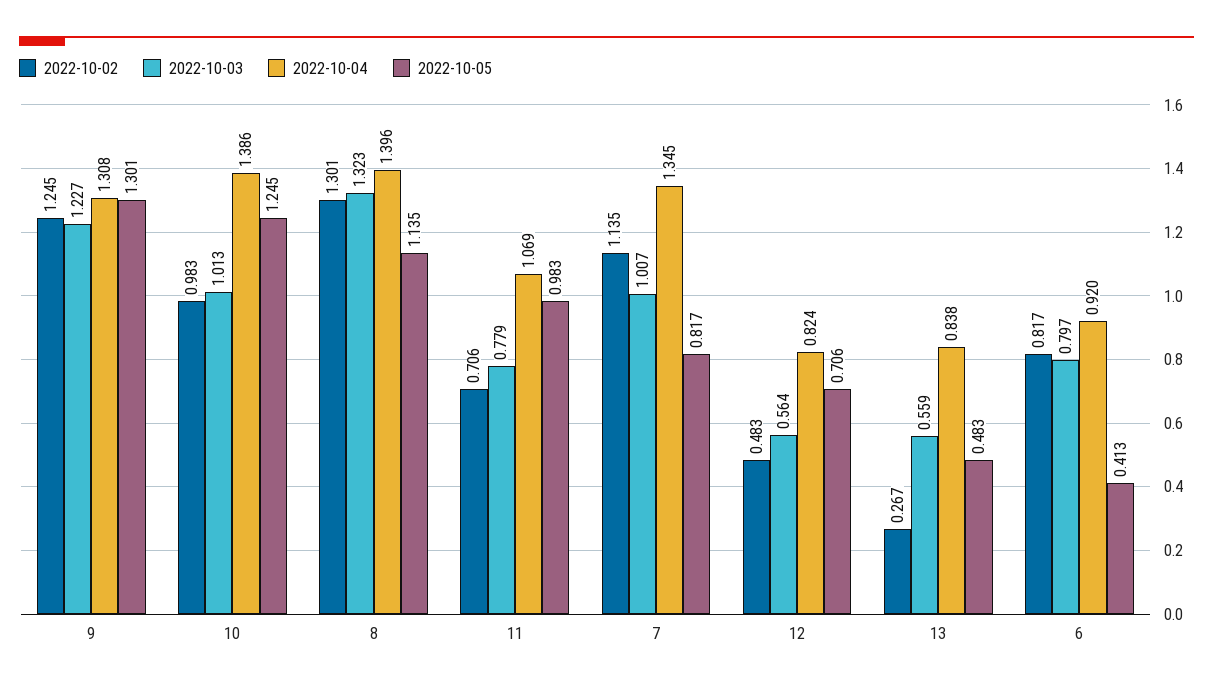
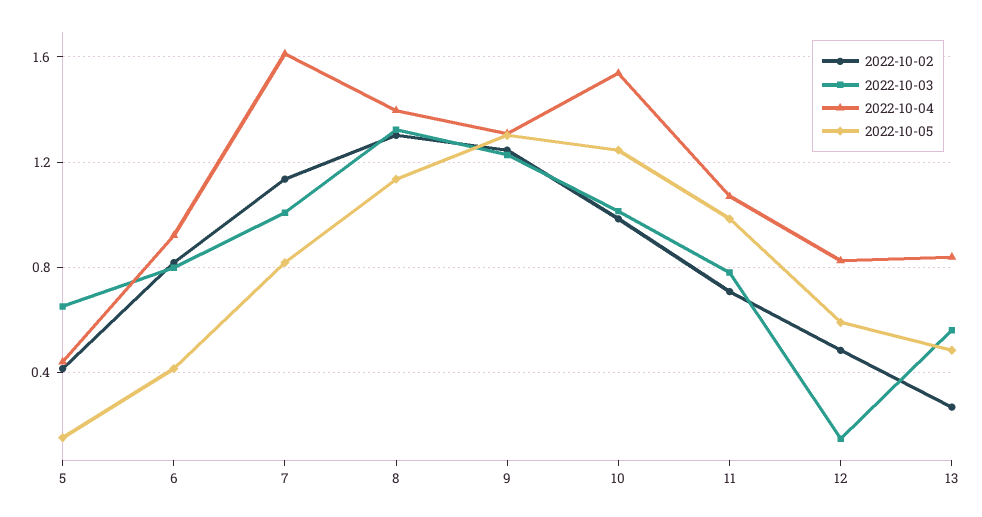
  {
    "2022-10-02": {
      "9": 1.245,
      "10": 0.983,
      "8": 1.301,
      "11": 0.706,
      "7": 1.135,
      "12": 0.483,
      "13": 0.267,
-     "6": 0.817
+     "6": 0.817,
+     "5": 0.4
    },
    "2022-10-03": {
      "9": 1.227,
      "10": 1.013,
      "8": 1.323,
      "11": 0.779,
      "7": 1.007,
-     "12": 0.564,
+     "12": 0.15,
      "13": 0.559,
-     "6": 0.797
+     "6": 0.797,
+     "5": 0.65
    },
    "2022-10-04": {
      "9": 1.308,
-     "10": 1.386,
+     "10": 1.55,
      "8": 1.396,
      "11": 1.069,
-     "7": 1.345,
+     "7": 1.6,
      "12": 0.824,
      "13": 0.838,
-     "6": 0.92
+     "6": 0.92,
+     "5": 0.45
    },
    "2022-10-05": {
      "9": 1.301,
      "10": 1.245,
      "8": 1.135,
      "11": 0.983,
      "7": 0.817,
-     "12": 0.706,
+     "12": 0.6,
      "13": 0.483,
-     "6": 0.413
+     "6": 0.413,
+     "5": 0.15
    }
  }

